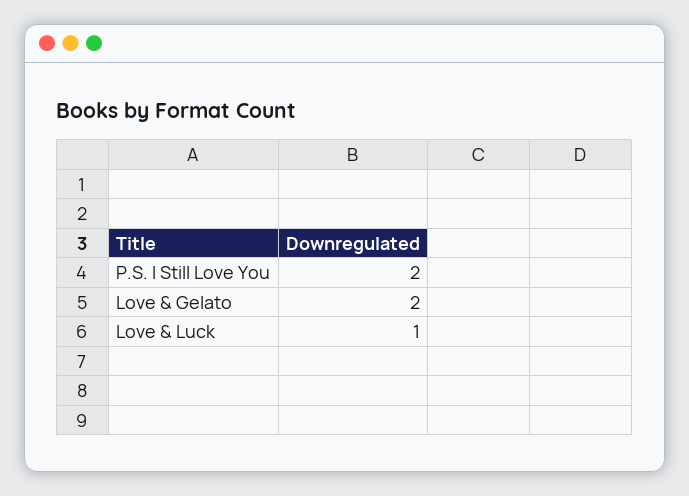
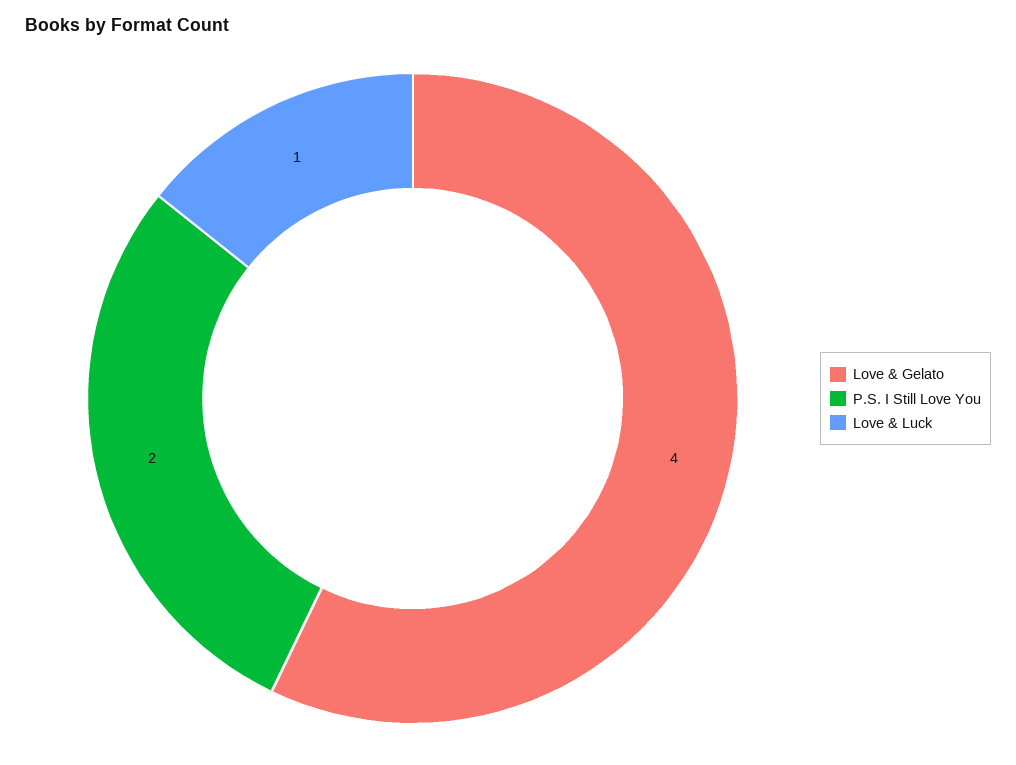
  {
    "P.S. I Still Love You": 2,
-   "Love & Gelato": 2,
+   "Love & Gelato": 4,
    "Love & Luck": 1
  }

